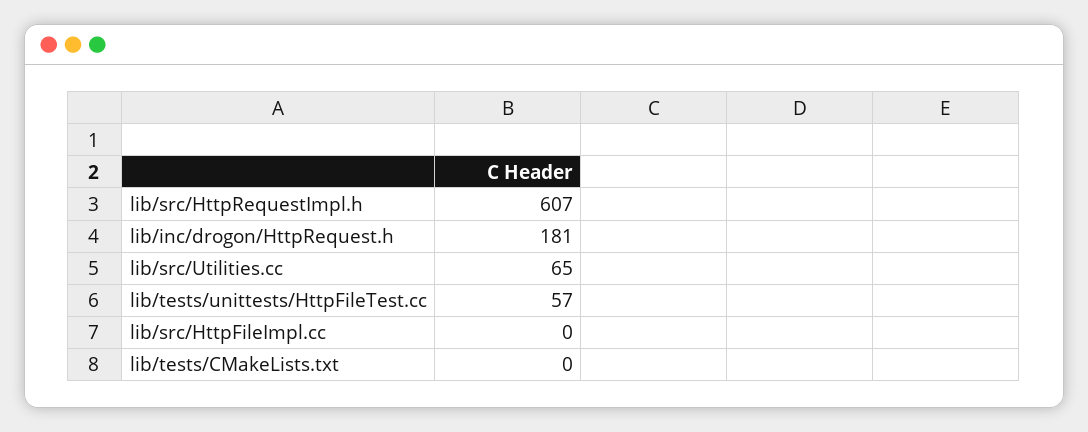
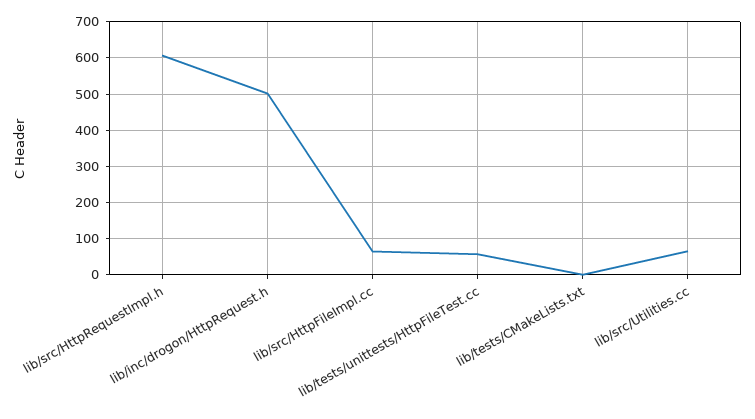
  {
    "lib/src/HttpRequestImpl.h": 607,
-   "lib/inc/drogon/HttpRequest.h": 181,
+   "lib/inc/drogon/HttpRequest.h": 500,
    "lib/src/Utilities.cc": 65,
    "lib/tests/unittests/HttpFileTest.cc": 57,
-   "lib/src/HttpFileImpl.cc": 0,
+   "lib/src/HttpFileImpl.cc": 60,
    "lib/tests/CMakeLists.txt": 0
  }

